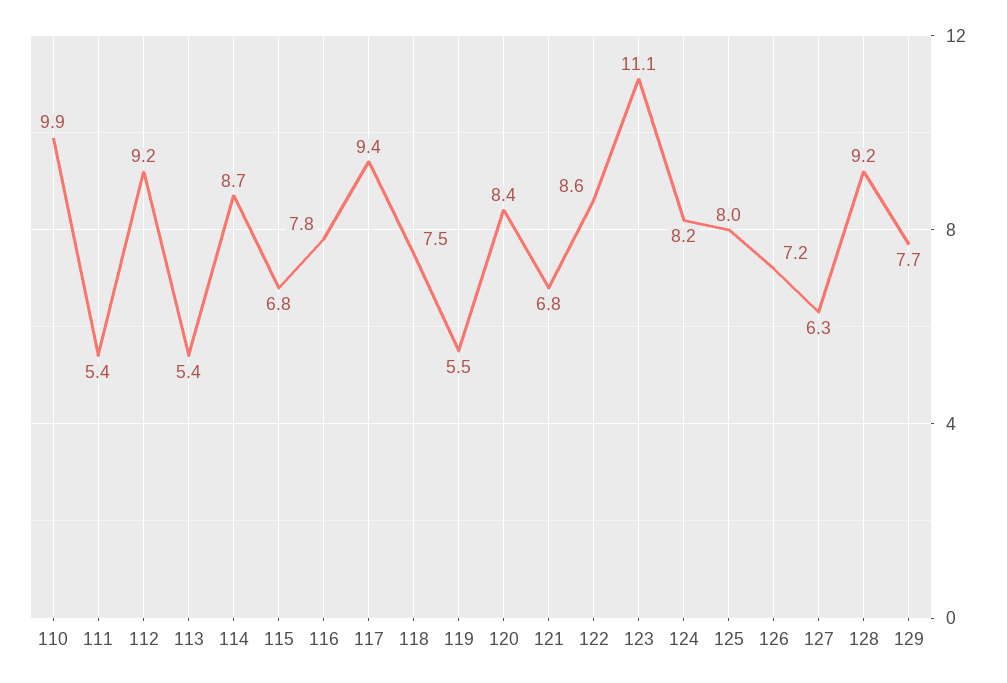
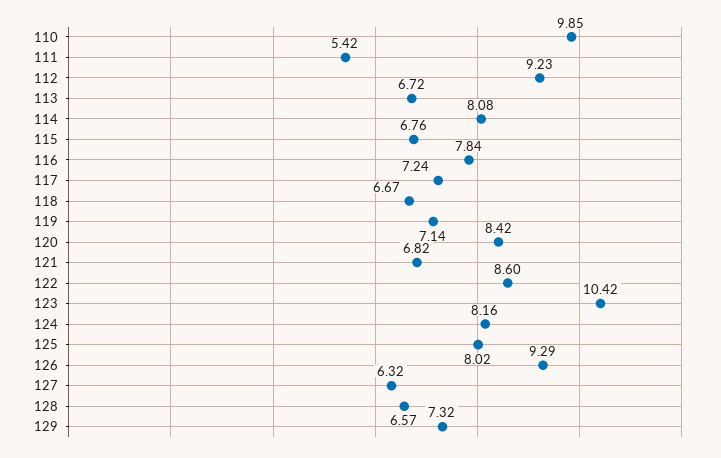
  {
    "110": 9.85,
    "111": 5.42,
    "112": 9.23,
-   "113": 5.4,
+   "113": 6.72,
-   "114": 8.7,
+   "114": 8.08,
    "115": 6.76,
    "116": 7.84,
-   "117": 9.4,
+   "117": 7.24,
-   "118": 7.5,
+   "118": 6.67,
-   "119": 5.5,
+   "119": 7.14,
    "120": 8.42,
    "121": 6.82,
    "122": 8.6,
-   "123": 11.1,
+   "123": 10.42,
    "124": 8.16,
    "125": 8.02,
-   "126": 7.2,
+   "126": 9.29,
    "127": 6.32,
-   "128": 9.2,
+   "128": 6.57,
-   "129": 7.7
+   "129": 7.32
  }

